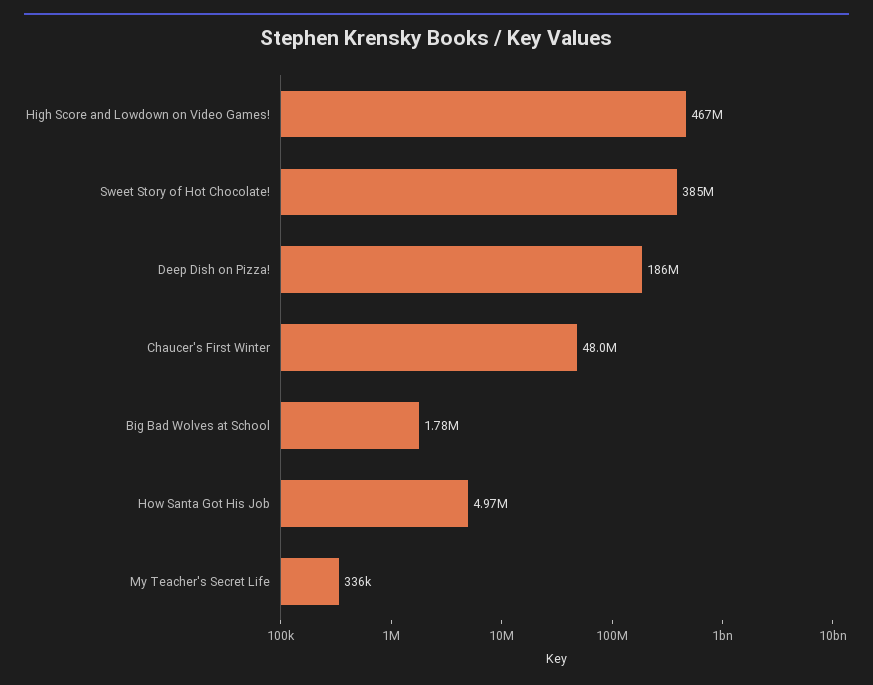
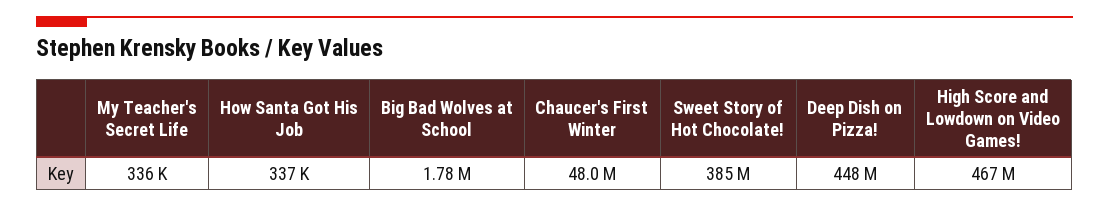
  {
    "High Score and Lowdown on Video Games!": 467000000,
    "Sweet Story of Hot Chocolate!": 385000000,
-   "Deep Dish on Pizza!": 186000000,
+   "Deep Dish on Pizza!": 448000000,
    "Chaucer's First Winter": 48000000,
    "Big Bad Wolves at School": 1780000,
-   "How Santa Got His Job": 4970000,
+   "How Santa Got His Job": 337000,
    "My Teacher's Secret Life": 336000
  }

